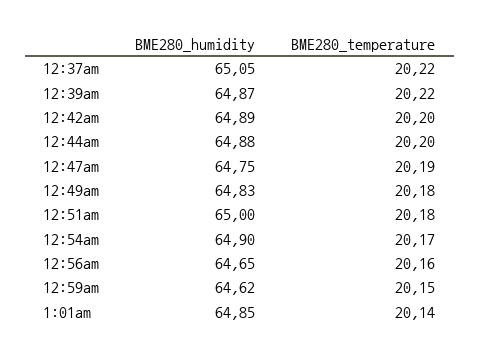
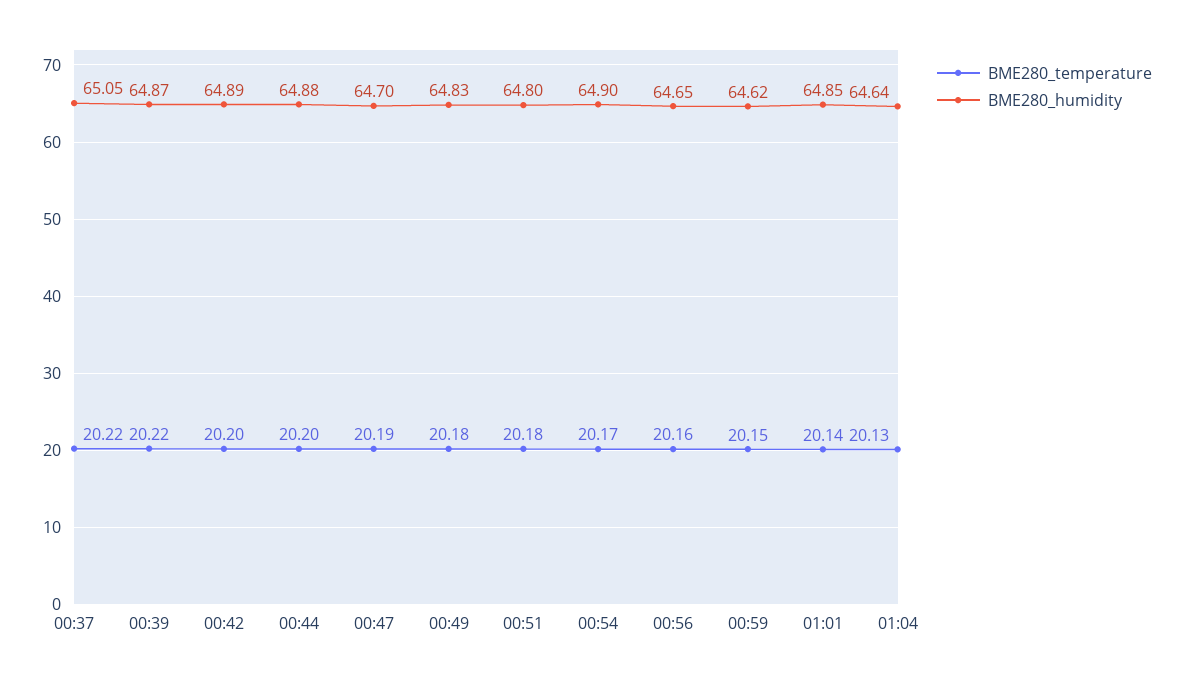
  {
    "BME280_humidity": {
      "12:37am": 65.05,
      "12:39am": 64.87,
      "12:42am": 64.89,
      "12:44am": 64.88,
-     "12:47am": 64.75,
+     "12:47am": 64.7,
      "12:49am": 64.83,
-     "12:51am": 65,
+     "12:51am": 64.8,
      "12:54am": 64.9,
      "12:56am": 64.65,
      "12:59am": 64.62,
-     "1:01am": 64.85
+     "1:01am": 64.85,
+     "01:04": 64.64
    },
    "BME280_temperature": {
      "12:37am": 20.22,
      "12:39am": 20.22,
      "12:42am": 20.2,
      "12:44am": 20.2,
      "12:47am": 20.19,
      "12:49am": 20.18,
      "12:51am": 20.18,
      "12:54am": 20.17,
      "12:56am": 20.16,
      "12:59am": 20.15,
-     "1:01am": 20.14
+     "1:01am": 20.14,
+     "01:04": 20.13
    }
  }

